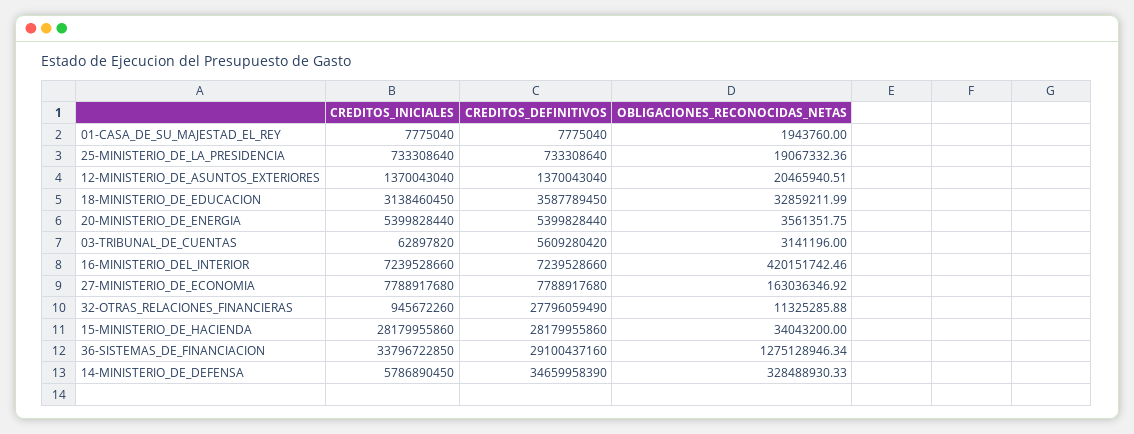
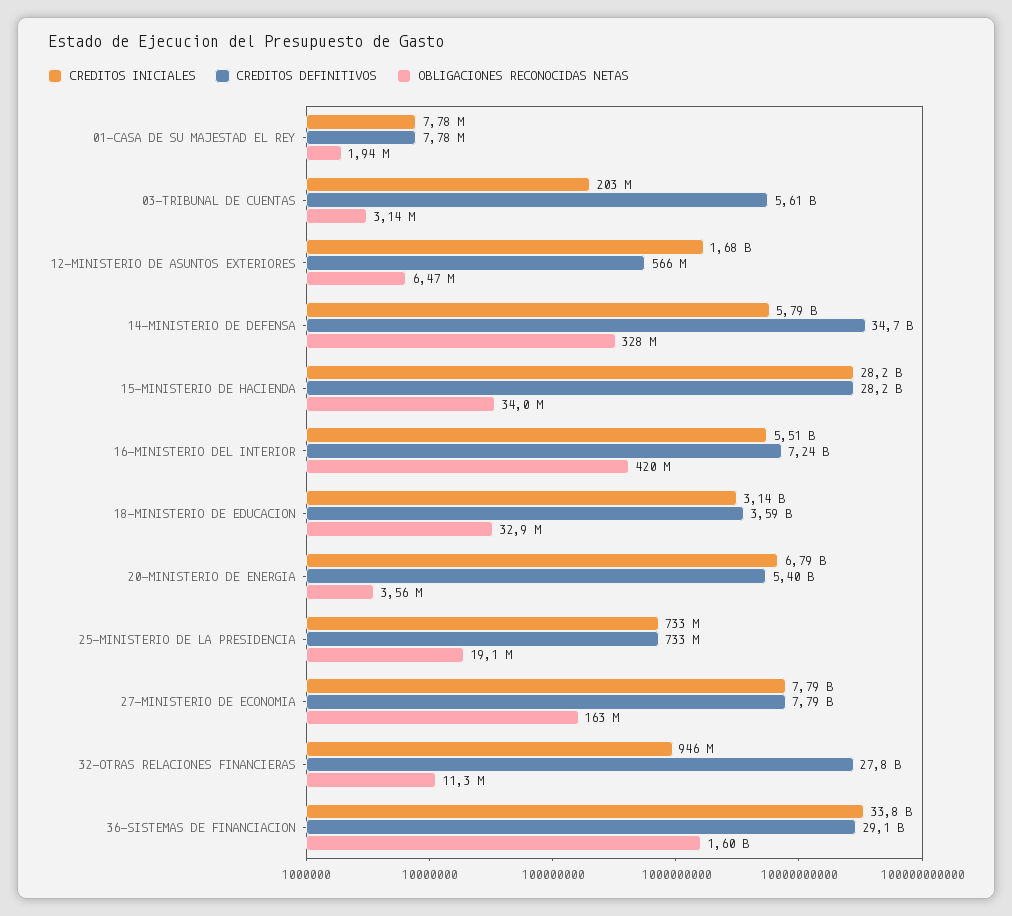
  {
    "CREDITOS_INICIALES": {
      "01-CASA_DE_SU_MAJESTAD_EL_REY": 7775040,
      "25-MINISTERIO_DE_LA_PRESIDENCIA": 733308640,
-     "12-MINISTERIO_DE_ASUNTOS_EXTERIORES": 1370043040,
+     "12-MINISTERIO_DE_ASUNTOS_EXTERIORES": 1680000000,
      "18-MINISTERIO_DE_EDUCACION": 3138460450,
-     "20-MINISTERIO_DE_ENERGIA": 5399828440,
+     "20-MINISTERIO_DE_ENERGIA": 6790000000,
-     "03-TRIBUNAL_DE_CUENTAS": 62897820,
+     "03-TRIBUNAL_DE_CUENTAS": 203000000,
-     "16-MINISTERIO_DEL_INTERIOR": 7239528660,
+     "16-MINISTERIO_DEL_INTERIOR": 5510000000,
      "27-MINISTERIO_DE_ECONOMIA": 7788917680,
      "32-OTRAS_RELACIONES_FINANCIERAS": 945672260,
      "15-MINISTERIO_DE_HACIENDA": 28179955860,
      "36-SISTEMAS_DE_FINANCIACION": 33796722850,
      "14-MINISTERIO_DE_DEFENSA": 5786890450
    },
    "CREDITOS_DEFINITIVOS": {
      "01-CASA_DE_SU_MAJESTAD_EL_REY": 7775040,
      "25-MINISTERIO_DE_LA_PRESIDENCIA": 733308640,
-     "12-MINISTERIO_DE_ASUNTOS_EXTERIORES": 1370043040,
+     "12-MINISTERIO_DE_ASUNTOS_EXTERIORES": 566000000,
      "18-MINISTERIO_DE_EDUCACION": 3587789450,
      "20-MINISTERIO_DE_ENERGIA": 5399828440,
      "03-TRIBUNAL_DE_CUENTAS": 5609280420,
      "16-MINISTERIO_DEL_INTERIOR": 7239528660,
      "27-MINISTERIO_DE_ECONOMIA": 7788917680,
      "32-OTRAS_RELACIONES_FINANCIERAS": 27796059490,
      "15-MINISTERIO_DE_HACIENDA": 28179955860,
      "36-SISTEMAS_DE_FINANCIACION": 29100437160,
      "14-MINISTERIO_DE_DEFENSA": 34659958390
    },
    "OBLIGACIONES_RECONOCIDAS_NETAS": {
      "01-CASA_DE_SU_MAJESTAD_EL_REY": 1943760,
      "25-MINISTERIO_DE_LA_PRESIDENCIA": 19067332.36,
-     "12-MINISTERIO_DE_ASUNTOS_EXTERIORES": 20465940.51,
+     "12-MINISTERIO_DE_ASUNTOS_EXTERIORES": 6470000,
      "18-MINISTERIO_DE_EDUCACION": 32859211.99,
      "20-MINISTERIO_DE_ENERGIA": 3561351.75,
      "03-TRIBUNAL_DE_CUENTAS": 3141196,
      "16-MINISTERIO_DEL_INTERIOR": 420151742.46,
      "27-MINISTERIO_DE_ECONOMIA": 163036346.92,
      "32-OTRAS_RELACIONES_FINANCIERAS": 11325285.88,
      "15-MINISTERIO_DE_HACIENDA": 34043200,
-     "36-SISTEMAS_DE_FINANCIACION": 1275128946.34,
+     "36-SISTEMAS_DE_FINANCIACION": 1600000000,
      "14-MINISTERIO_DE_DEFENSA": 328488930.33
    }
  }

